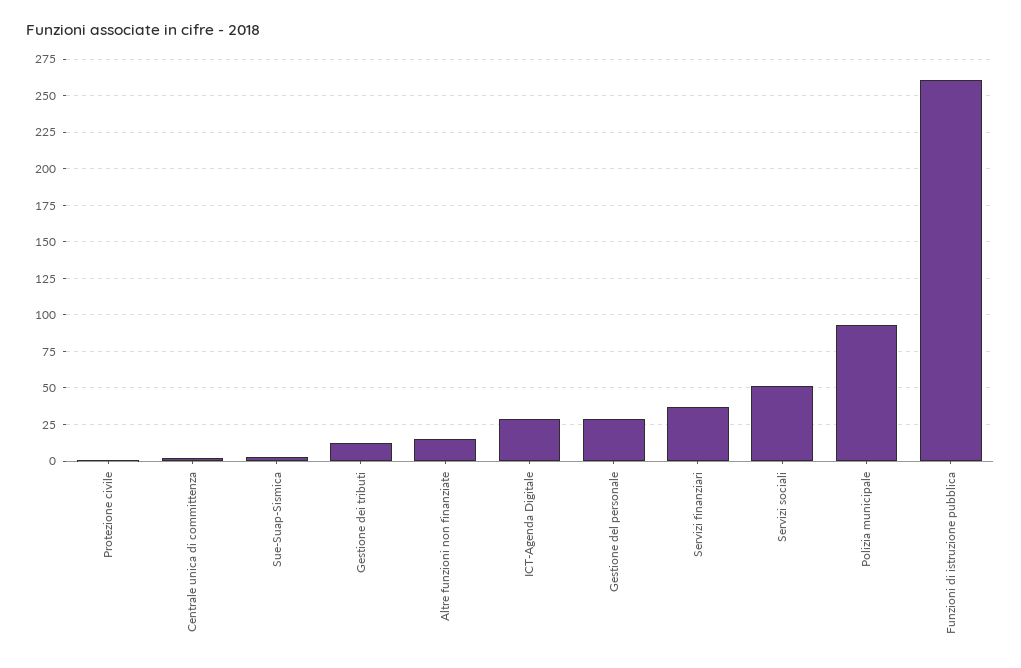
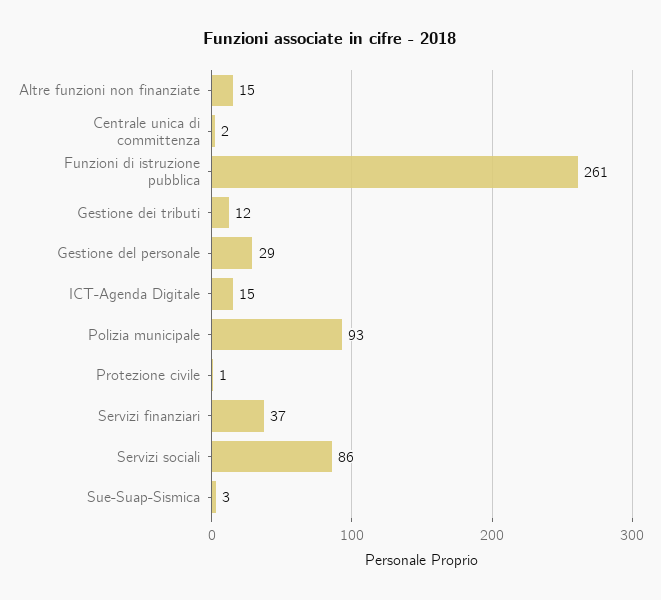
  {
    "Protezione civile": 1,
    "Centrale unica di committenza": 2,
    "Sue-Suap-Sismica": 3,
    "Gestione dei tributi": 12,
    "Altre funzioni non finanziate": 15,
-   "ICT-Agenda Digitale": 30,
+   "ICT-Agenda Digitale": 15,
    "Gestione del personale": 29,
    "Servizi finanziari": 37,
-   "Servizi sociali": 50,
+   "Servizi sociali": 86,
    "Polizia municipale": 93,
    "Funzioni di istruzione pubblica": 261
  }

